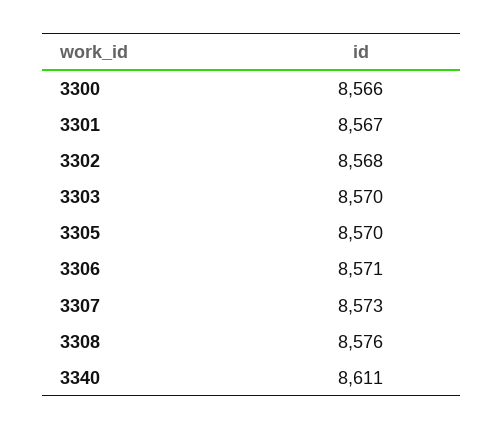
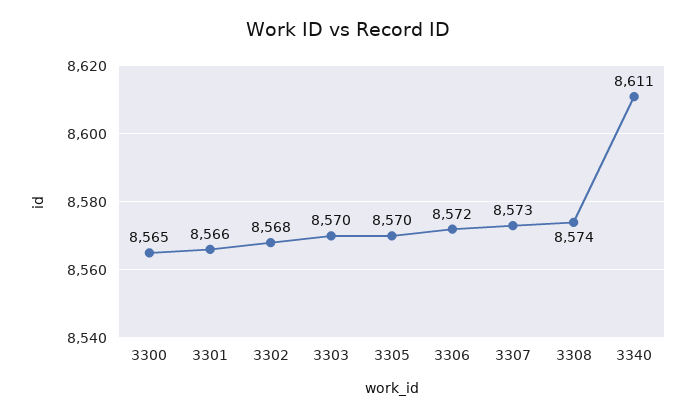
  {
-   "3300": 8566,
+   "3300": 8565,
-   "3301": 8567,
+   "3301": 8566,
    "3302": 8568,
    "3303": 8570,
    "3305": 8570,
-   "3306": 8571,
+   "3306": 8572,
    "3307": 8573,
-   "3308": 8576,
+   "3308": 8574,
    "3340": 8611
  }

